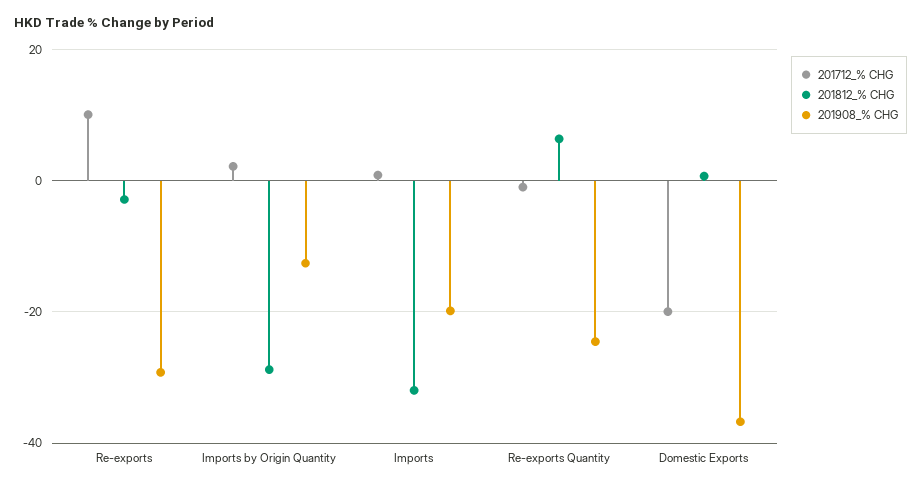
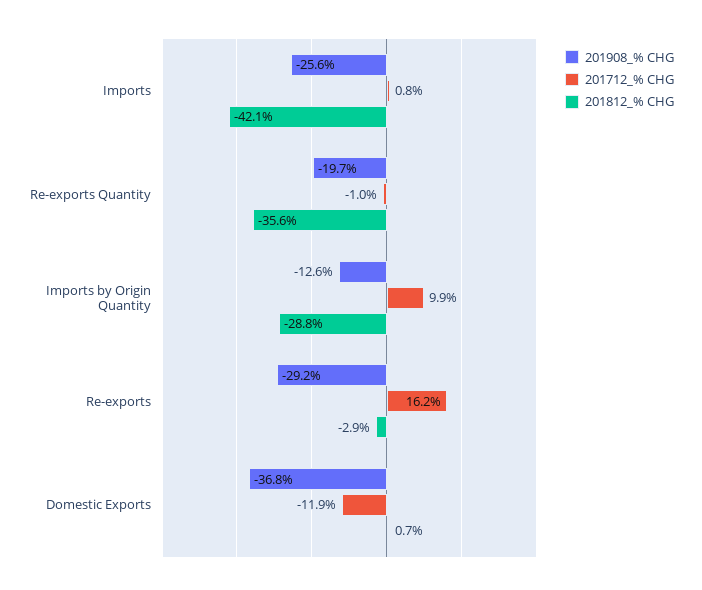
  {
    "201712_% CHG": {
-     "Re-exports": 10,
+     "Re-exports": 16.2,
-     "Imports by Origin Quantity": 2,
+     "Imports by Origin Quantity": 9.9,
      "Imports": 0.8,
      "Re-exports Quantity": -1,
-     "Domestic Exports": -20
+     "Domestic Exports": -11.9
    },
    "201812_% CHG": {
      "Re-exports": -2.9,
      "Imports by Origin Quantity": -28.8,
-     "Imports": -32,
+     "Imports": -42.1,
-     "Re-exports Quantity": 6,
+     "Re-exports Quantity": -35.6,
      "Domestic Exports": 0.7
    },
    "201908_% CHG": {
      "Re-exports": -29.2,
      "Imports by Origin Quantity": -12.6,
-     "Imports": -20,
+     "Imports": -25.6,
-     "Re-exports Quantity": -24,
+     "Re-exports Quantity": -19.7,
      "Domestic Exports": -36.8
    }
  }

